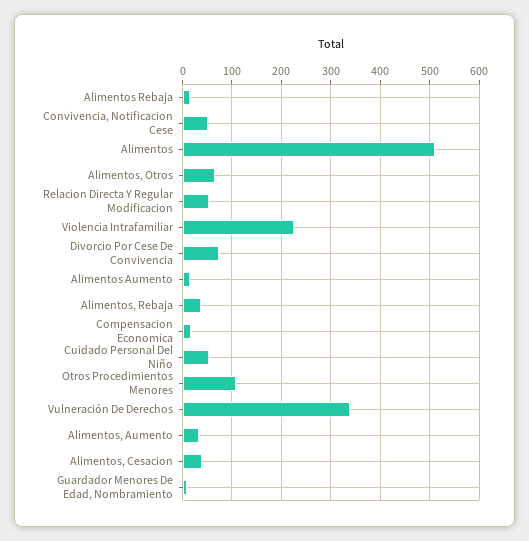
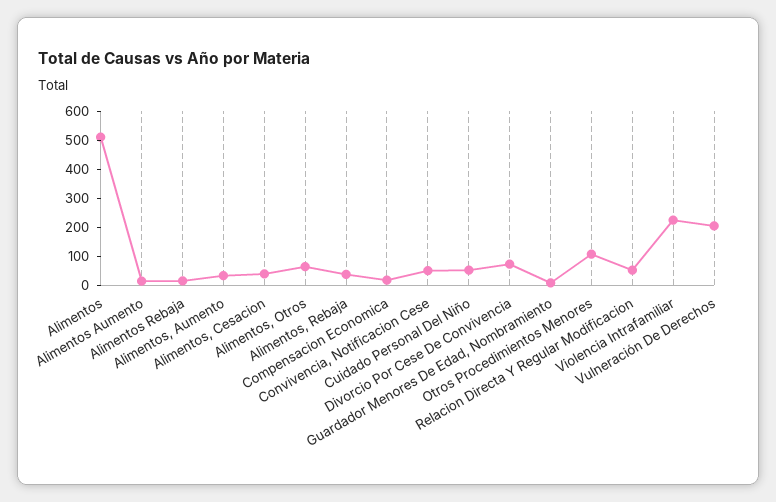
  {
    "Alimentos Rebaja": 20,
    "Convivencia, Notificacion Cese": 60,
    "Alimentos": 520,
    "Alimentos, Otros": 60,
    "Relacion Directa Y Regular Modificacion": 60,
    "Violencia Intrafamiliar": 220,
    "Divorcio Por Cese De Convivencia": 80,
    "Alimentos Aumento": 20,
    "Alimentos, Rebaja": 40,
    "Compensacion Economica": 20,
    "Cuidado Personal Del Niño": 60,
    "Otros Procedimientos Menores": 100,
-   "Vulneración De Derechos": 340,
+   "Vulneración De Derechos": 200,
    "Alimentos, Aumento": 40,
    "Alimentos, Cesacion": 40,
    "Guardador Menores De Edad, Nombramiento": 0
  }

